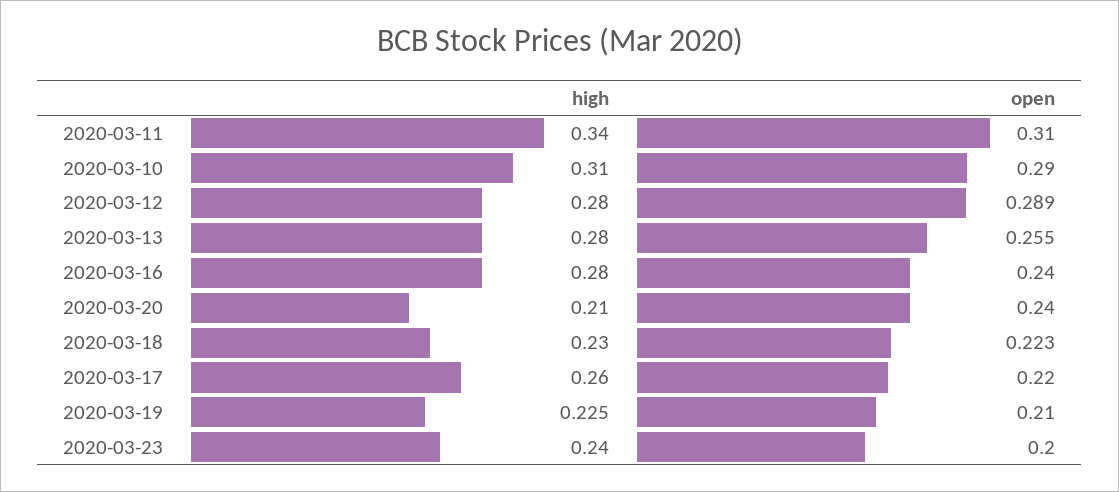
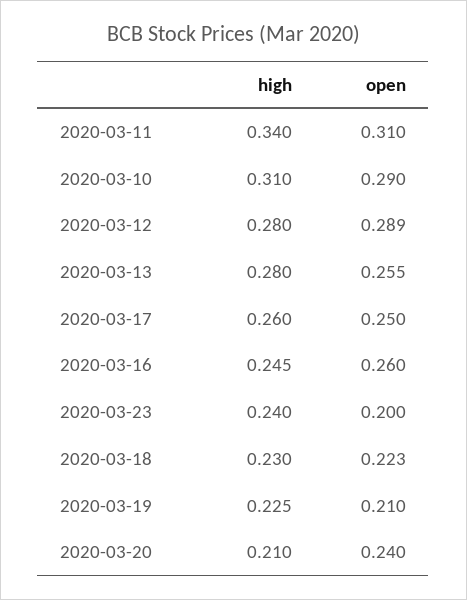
  {
    "high": {
      "2020-03-11": 0.34,
      "2020-03-10": 0.31,
      "2020-03-12": 0.28,
      "2020-03-13": 0.28,
-     "2020-03-16": 0.28,
+     "2020-03-16": 0.245,
      "2020-03-20": 0.21,
      "2020-03-18": 0.23,
      "2020-03-17": 0.26,
      "2020-03-19": 0.225,
      "2020-03-23": 0.24
    },
    "open": {
      "2020-03-11": 0.31,
      "2020-03-10": 0.29,
      "2020-03-12": 0.289,
      "2020-03-13": 0.255,
-     "2020-03-16": 0.24,
+     "2020-03-16": 0.26,
      "2020-03-20": 0.24,
      "2020-03-18": 0.223,
-     "2020-03-17": 0.22,
+     "2020-03-17": 0.25,
      "2020-03-19": 0.21,
      "2020-03-23": 0.2
    }
  }

